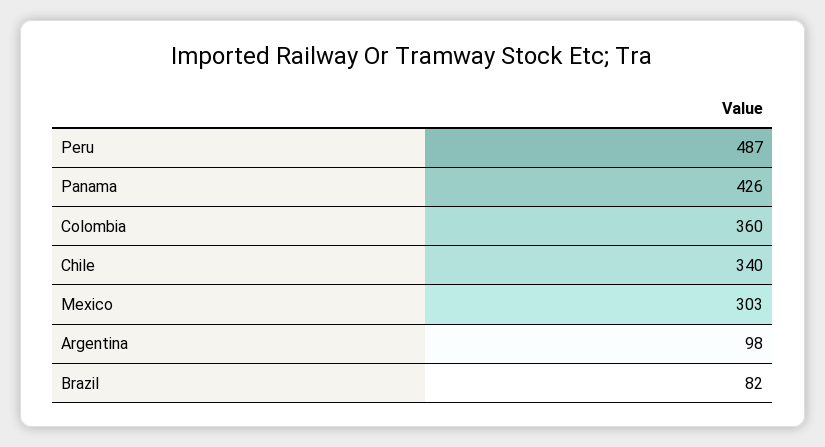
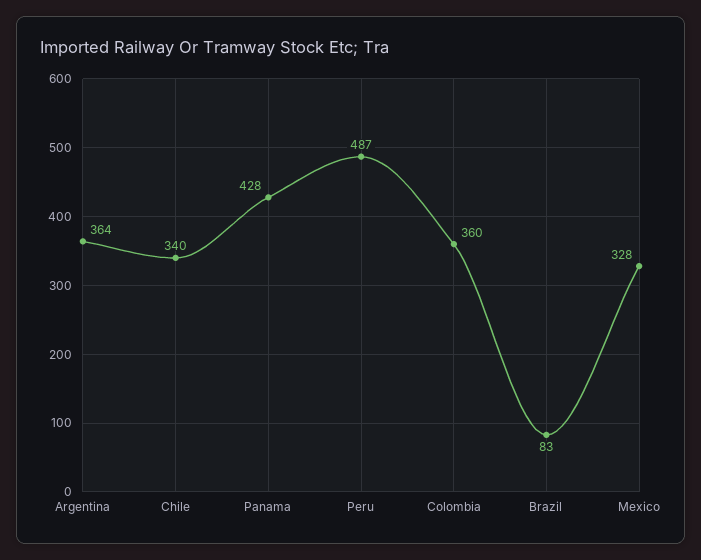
  {
    "Peru": 487,
-   "Panama": 426,
+   "Panama": 428,
    "Colombia": 360,
    "Chile": 340,
-   "Mexico": 303,
+   "Mexico": 328,
-   "Argentina": 98,
+   "Argentina": 364,
-   "Brazil": 82
+   "Brazil": 83
  }

